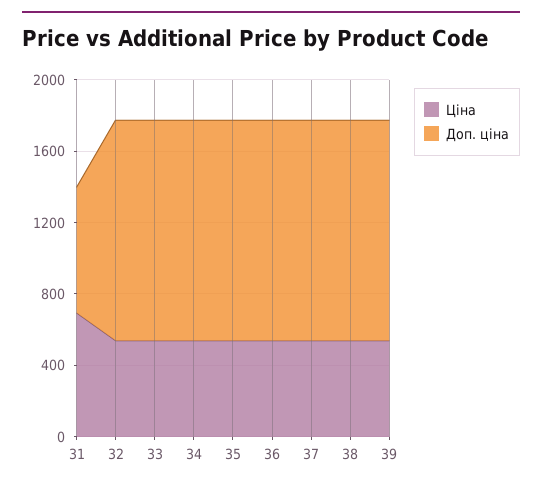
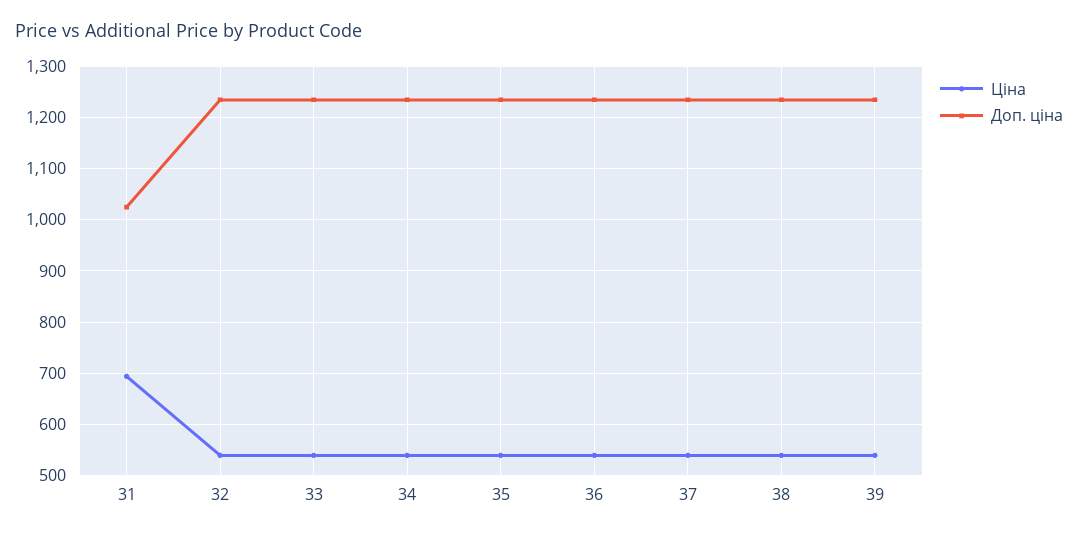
  {
    "Ціна": {
      "31": 700,
      "32": 540,
      "33": 540,
      "34": 540,
      "35": 540,
      "36": 540,
      "37": 540,
      "38": 540,
      "39": 540
    },
    "Доп. ціна": {
-     "31": 700,
+     "31": 1020,
      "32": 1240,
      "33": 1240,
      "34": 1240,
      "35": 1240,
      "36": 1240,
      "37": 1240,
      "38": 1240,
      "39": 1240
    }
  }

